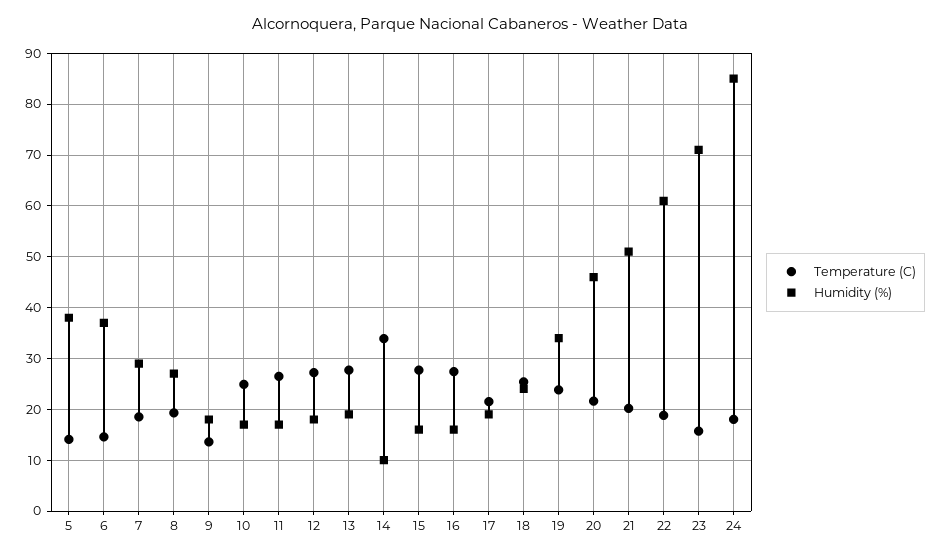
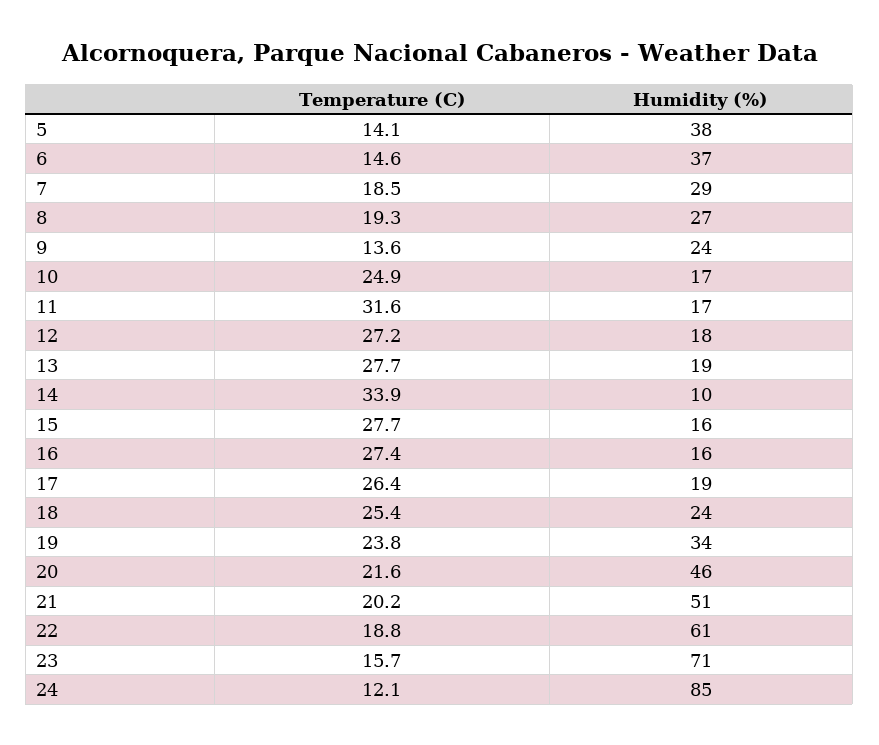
  {
    "Temperature (C)": {
      "5": 14.1,
      "6": 14.6,
      "7": 18.5,
      "8": 19.3,
      "9": 13.6,
      "10": 24.9,
-     "11": 26,
+     "11": 31.6,
      "12": 27.2,
      "13": 27.7,
      "14": 33.9,
      "15": 27.7,
      "16": 27.4,
-     "17": 22,
+     "17": 26.4,
      "18": 25.4,
      "19": 23.8,
      "20": 21.6,
      "21": 20.2,
      "22": 18.8,
      "23": 15.7,
-     "24": 18
+     "24": 12.1
    },
    "Humidity (%)": {
      "5": 38,
      "6": 37,
      "7": 29,
      "8": 27,
-     "9": 18,
+     "9": 24,
      "10": 17,
      "11": 17,
      "12": 18,
      "13": 19,
      "14": 10,
      "15": 16,
      "16": 16,
      "17": 19,
      "18": 24,
      "19": 34,
      "20": 46,
      "21": 51,
      "22": 61,
      "23": 71,
      "24": 85
    }
  }

